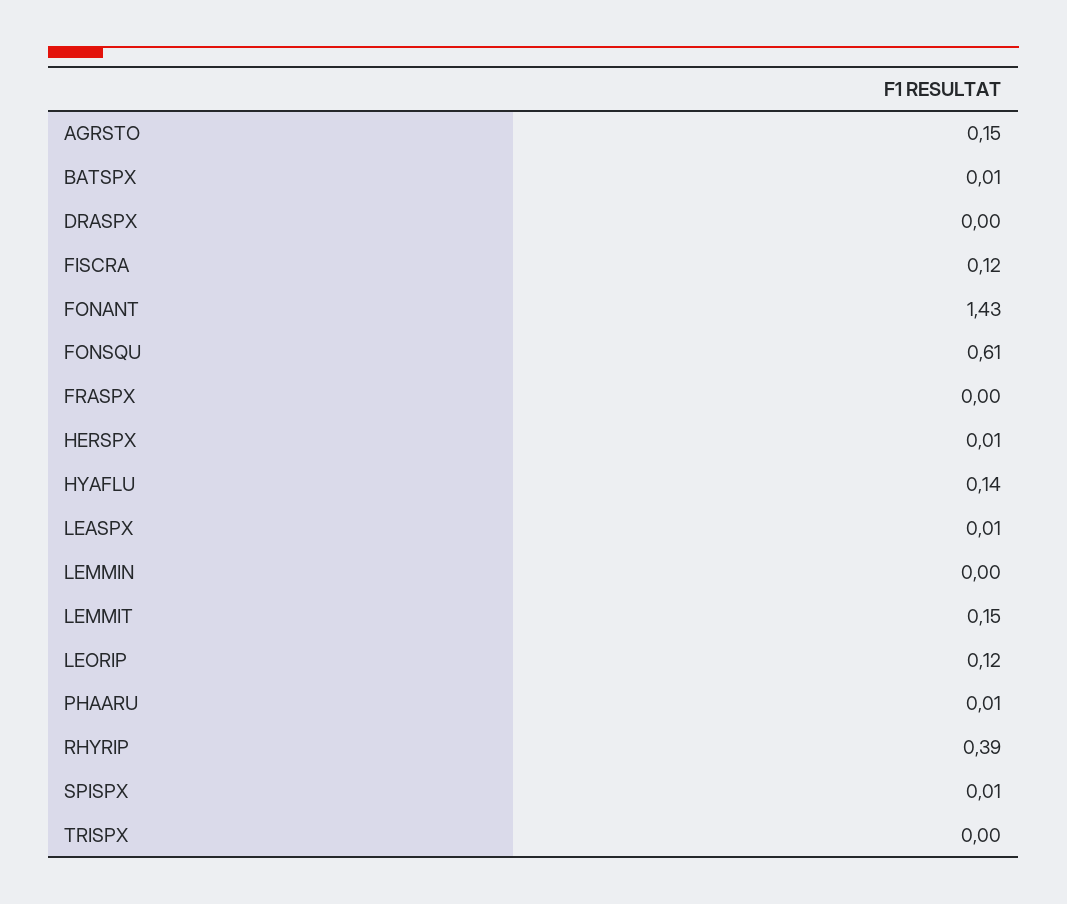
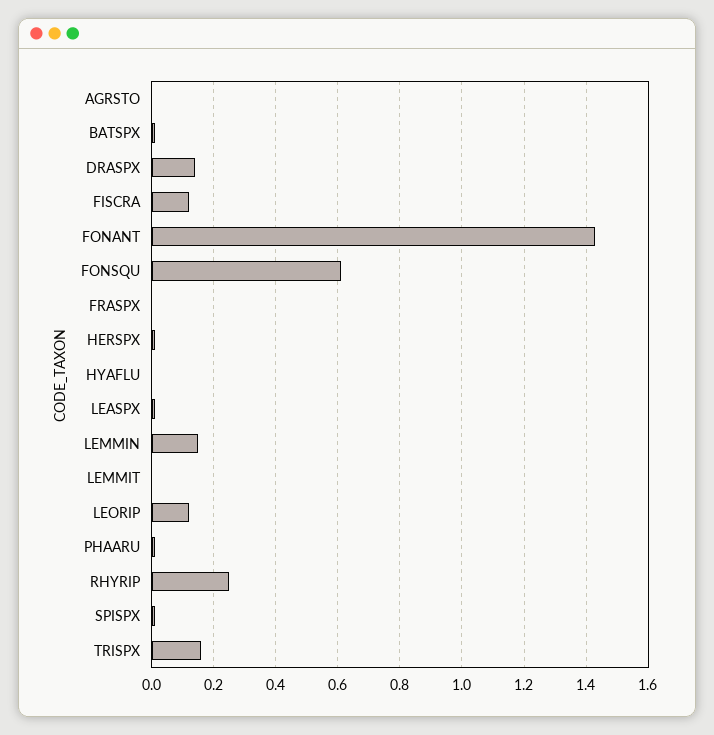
  {
-   "AGRSTO": 0.15,
+   "AGRSTO": 0,
    "BATSPX": 0.01,
-   "DRASPX": 0,
+   "DRASPX": 0.15,
    "FISCRA": 0.12,
    "FONANT": 1.43,
    "FONSQU": 0.61,
    "FRASPX": 0,
    "HERSPX": 0.01,
-   "HYAFLU": 0.14,
+   "HYAFLU": 0,
    "LEASPX": 0.01,
-   "LEMMIN": 0,
+   "LEMMIN": 0.15,
-   "LEMMIT": 0.15,
+   "LEMMIT": 0,
    "LEORIP": 0.12,
    "PHAARU": 0.01,
-   "RHYRIP": 0.39,
+   "RHYRIP": 0.25,
    "SPISPX": 0.01,
-   "TRISPX": 0
+   "TRISPX": 0.15
  }

